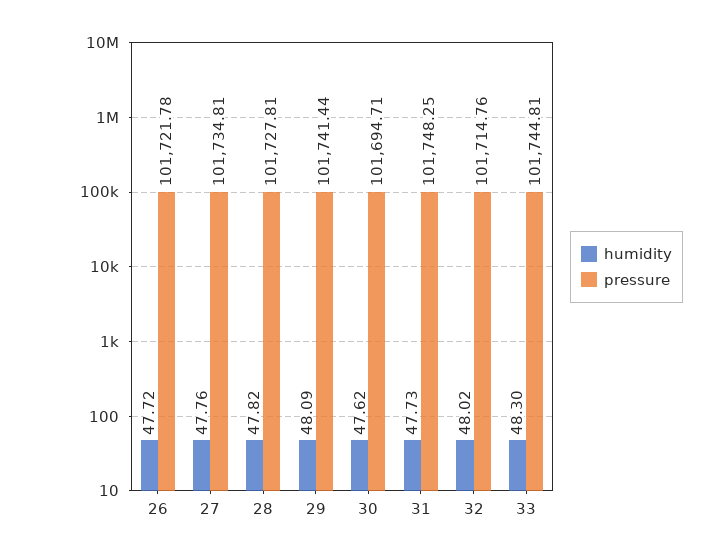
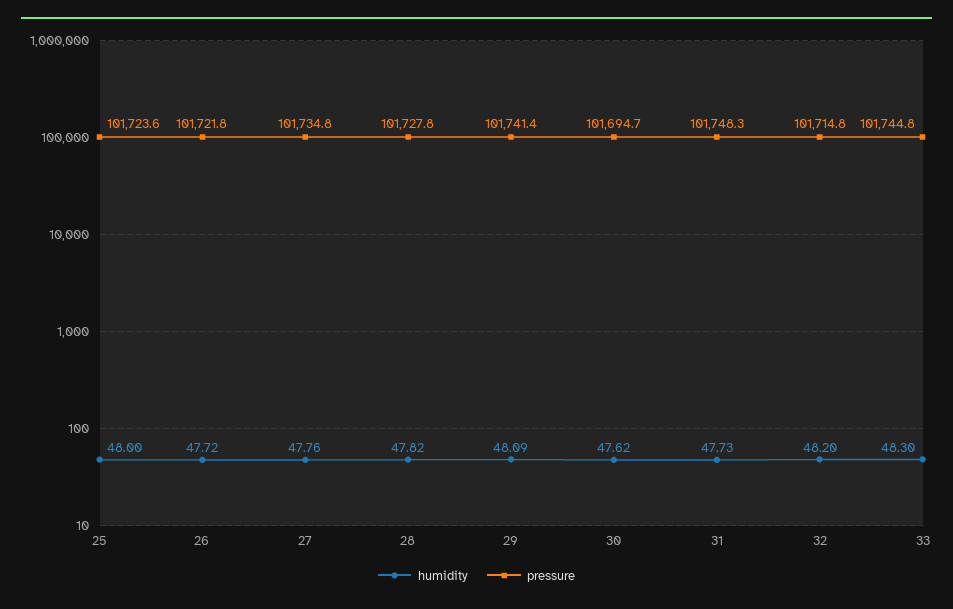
  {
    "humidity": {
      "26": 47.72,
      "27": 47.76,
      "28": 47.82,
      "29": 48.09,
      "30": 47.62,
      "31": 47.73,
-     "32": 48.02,
+     "32": 48.2,
-     "33": 48.3
+     "33": 48.3,
+     "25": 48
    },
    "pressure": {
      "26": 101721.78,
      "27": 101734.81,
      "28": 101727.81,
      "29": 101741.44,
      "30": 101694.71,
      "31": 101748.25,
      "32": 101714.76,
-     "33": 101744.81
+     "33": 101744.81,
+     "25": 101723.6
    }
  }

